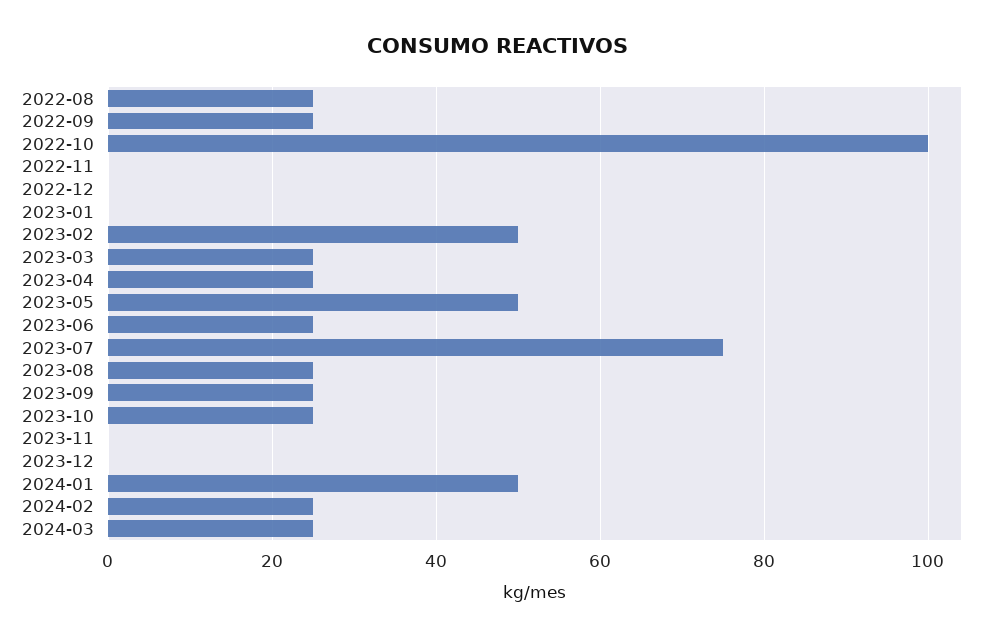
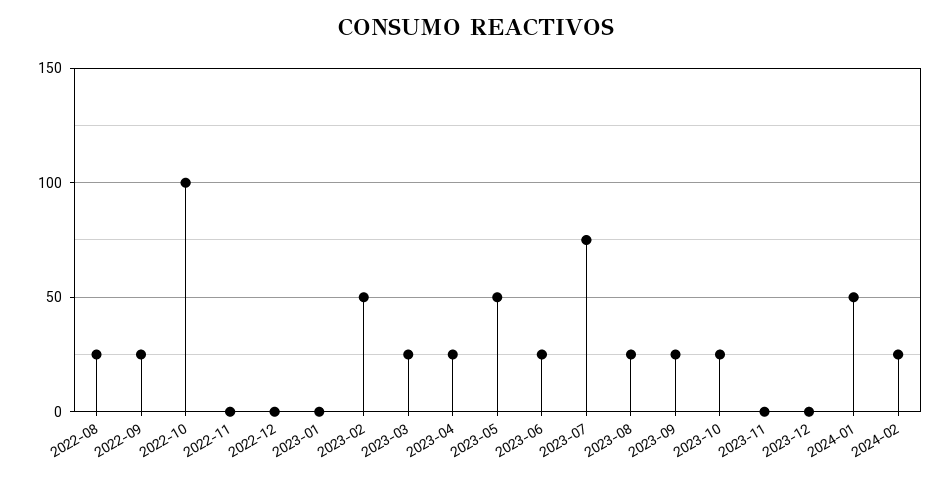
  {
    "2022-08": 25,
    "2022-09": 25,
    "2022-10": 100,
    "2022-11": 0,
    "2022-12": 0,
    "2023-01": 0,
    "2023-02": 50,
    "2023-03": 25,
    "2023-04": 25,
    "2023-05": 50,
    "2023-06": 25,
    "2023-07": 75,
    "2023-08": 25,
    "2023-09": 25,
    "2023-10": 25,
    "2023-11": 0,
    "2023-12": 0,
    "2024-01": 50,
-   "2024-02": 25,
+   "2024-02": 25
-   "2024-03": 25
  }

